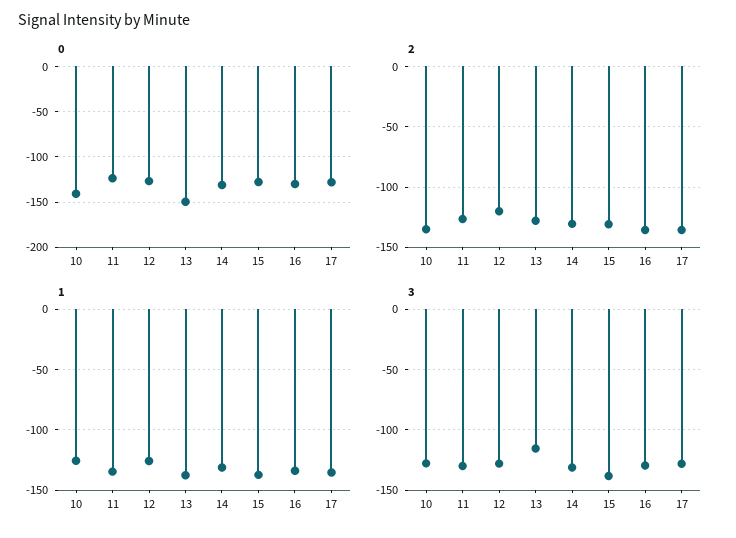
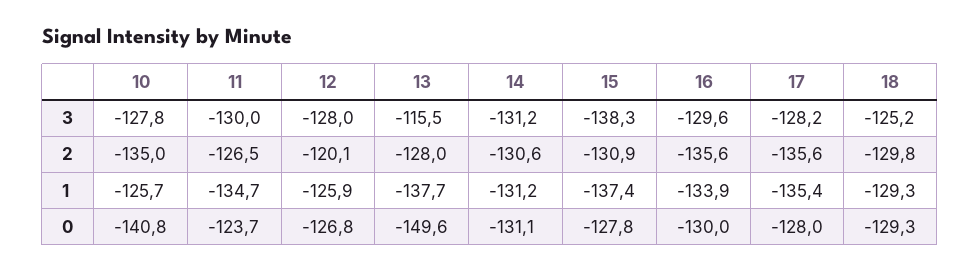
  {
    "0": {
      "10": -140.8,
      "11": -123.7,
      "12": -126.8,
      "13": -149.6,
      "14": -131.1,
      "15": -127.8,
      "16": -130,
-     "17": -128
+     "17": -128,
+     "18": -129.3
    },
    "2": {
      "10": -135,
      "11": -126.5,
      "12": -120.1,
      "13": -128,
      "14": -130.6,
      "15": -130.9,
      "16": -135.6,
-     "17": -135.6
+     "17": -135.6,
+     "18": -129.8
    },
    "1": {
      "10": -125.7,
      "11": -134.7,
      "12": -125.9,
      "13": -137.7,
      "14": -131.2,
      "15": -137.4,
      "16": -133.9,
-     "17": -135.4
+     "17": -135.4,
+     "18": -129.3
    },
    "3": {
      "10": -127.8,
      "11": -130,
      "12": -128,
      "13": -115.5,
      "14": -131.2,
      "15": -138.3,
      "16": -129.6,
-     "17": -128.2
+     "17": -128.2,
+     "18": -125.2
    }
  }

